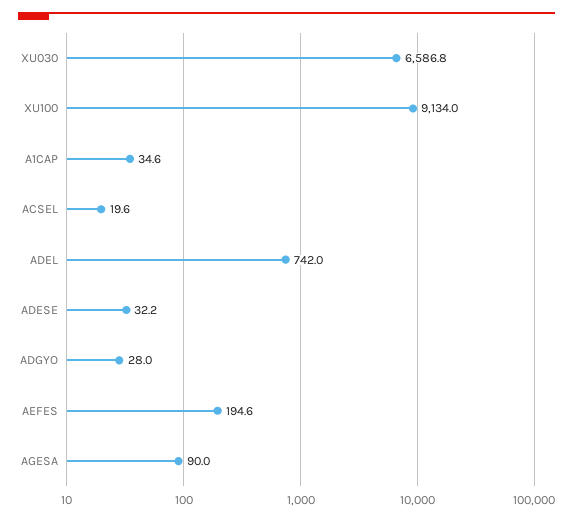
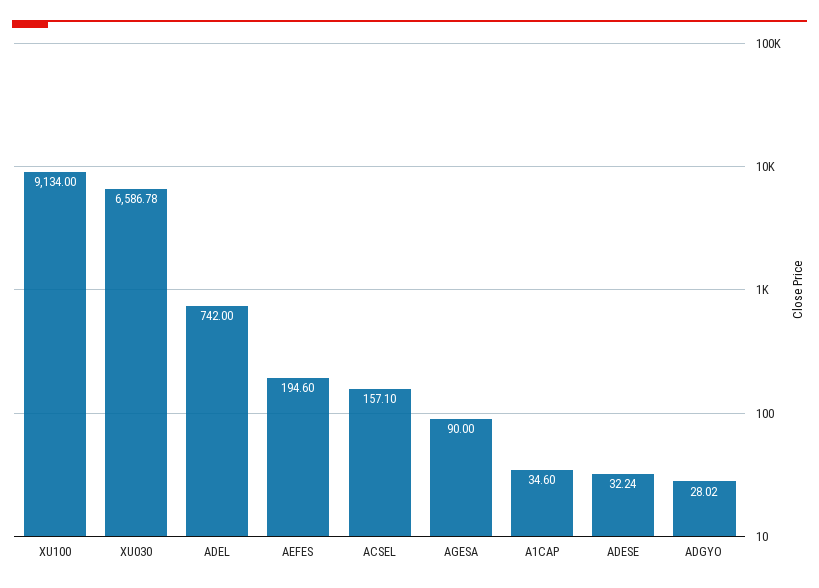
  {
    "XU030": 6586.78,
    "XU100": 9134,
    "A1CAP": 34.6,
-   "ACSEL": 19.6,
+   "ACSEL": 157.1,
    "ADEL": 742,
    "ADESE": 32.24,
    "ADGYO": 28.02,
    "AEFES": 194.6,
    "AGESA": 90
  }

